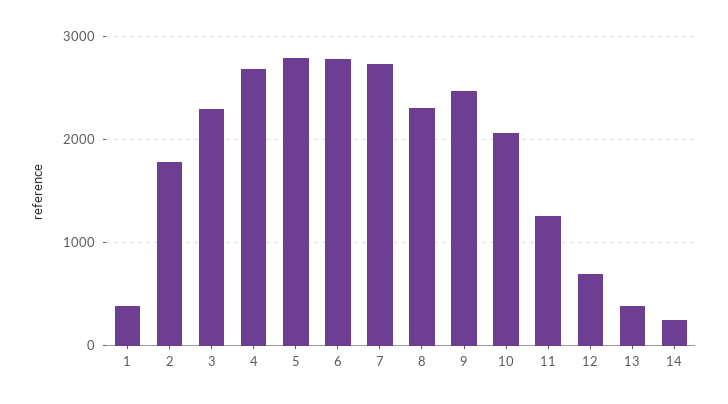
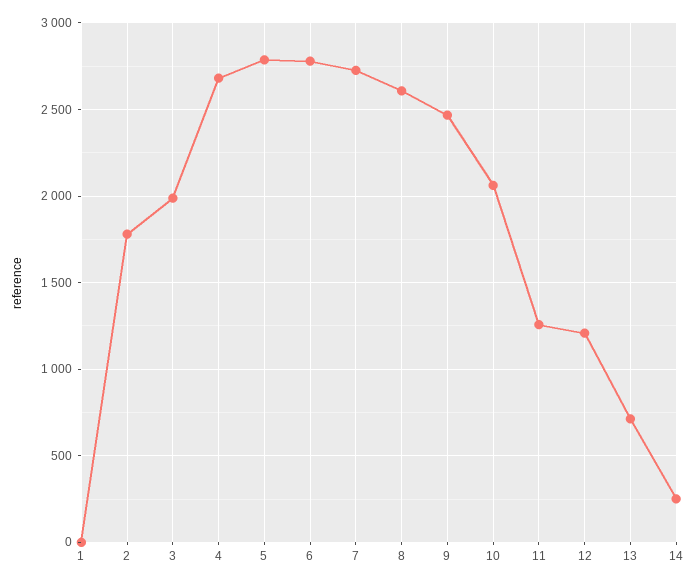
  {
-   "1": 400,
+   "1": 0,
    "2": 1800,
-   "3": 2300,
+   "3": 2000,
    "4": 2700,
    "5": 2800,
    "6": 2800,
    "7": 2750,
-   "8": 2300,
+   "8": 2600,
    "9": 2450,
    "10": 2050,
    "11": 1250,
-   "12": 700,
+   "12": 1200,
-   "13": 400,
+   "13": 700,
    "14": 250
  }

